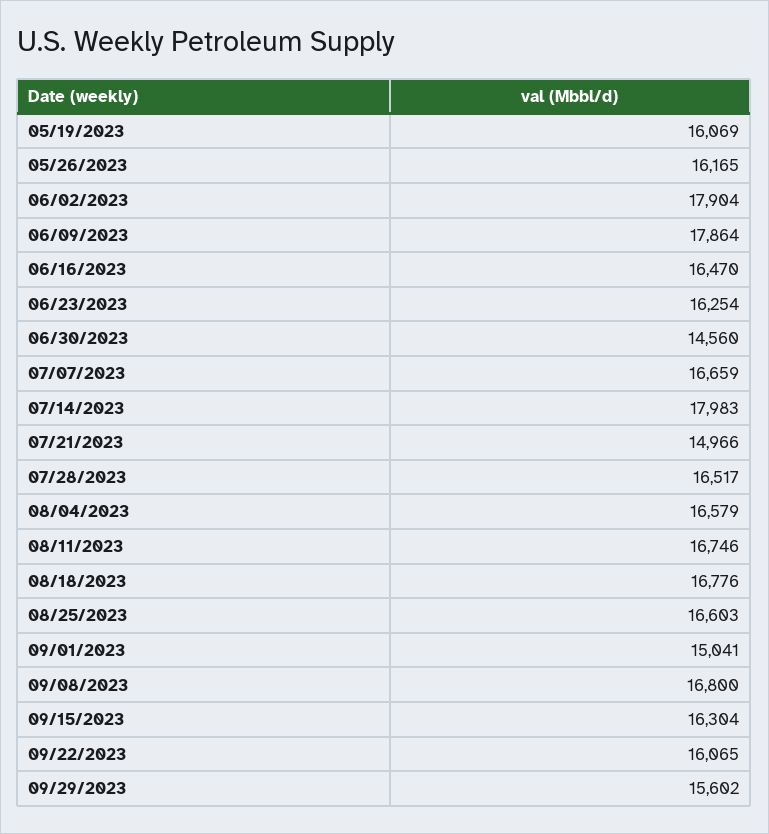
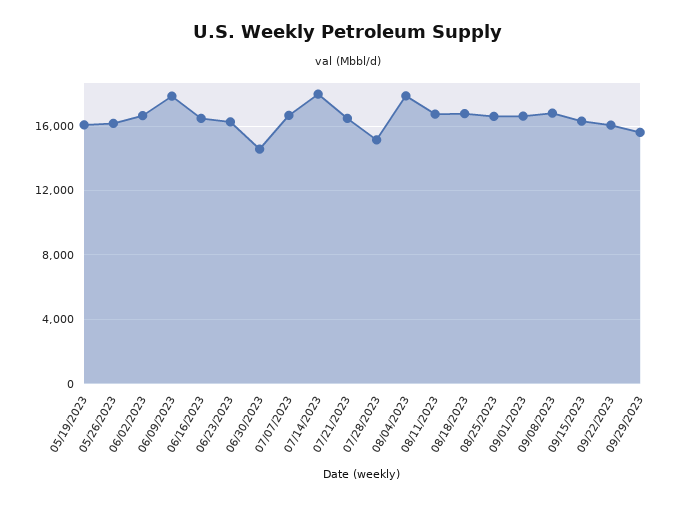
  {
    "05/19/2023": 16069,
    "05/26/2023": 16165,
-   "06/02/2023": 17904,
+   "06/02/2023": 16500,
    "06/09/2023": 17864,
    "06/16/2023": 16470,
    "06/23/2023": 16254,
    "06/30/2023": 14560,
    "07/07/2023": 16659,
    "07/14/2023": 17983,
-   "07/21/2023": 14966,
+   "07/21/2023": 16500,
-   "07/28/2023": 16517,
+   "07/28/2023": 15000,
-   "08/04/2023": 16579,
+   "08/04/2023": 18000,
    "08/11/2023": 16746,
    "08/18/2023": 16776,
    "08/25/2023": 16603,
-   "09/01/2023": 15041,
+   "09/01/2023": 16500,
    "09/08/2023": 16800,
    "09/15/2023": 16304,
    "09/22/2023": 16065,
    "09/29/2023": 15602
  }

